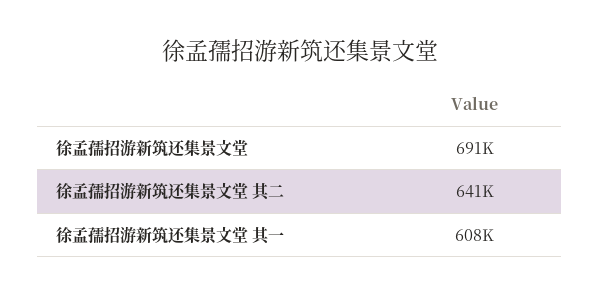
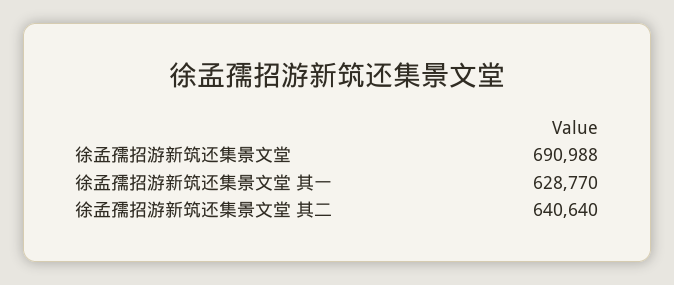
  {
    "徐孟孺招游新筑还集景文堂": 690988,
    "徐孟孺招游新筑还集景文堂 其二": 640640,
-   "徐孟孺招游新筑还集景文堂 其一": 608000
+   "徐孟孺招游新筑还集景文堂 其一": 628770
  }

